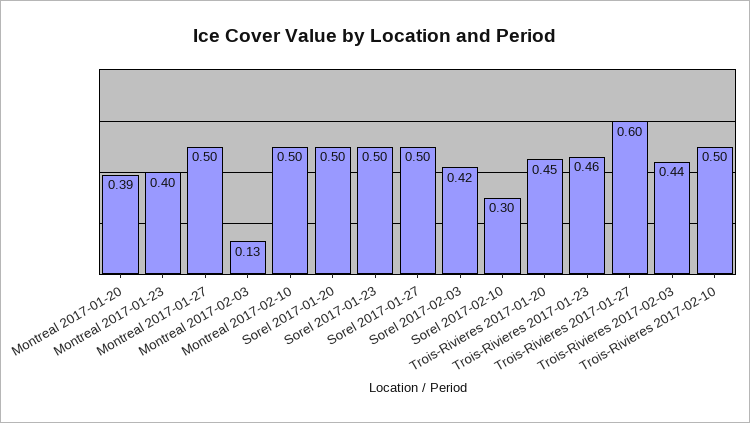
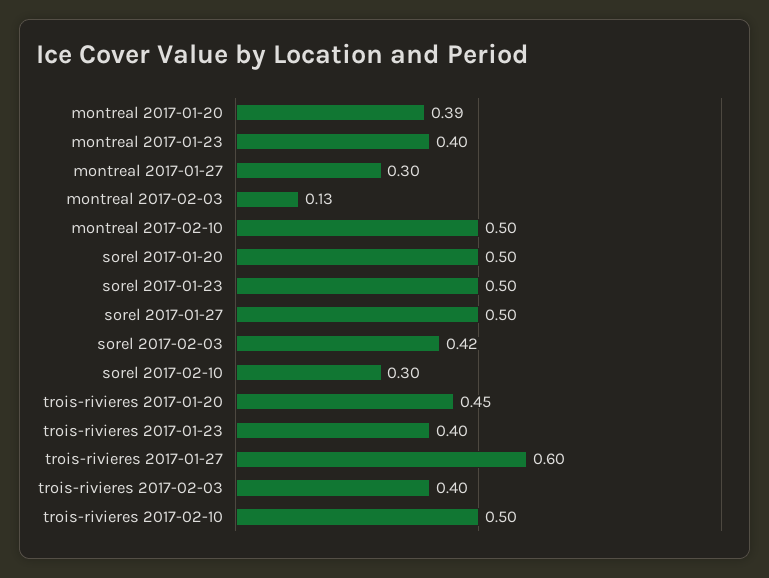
  {
    "Montreal 2017-01-20": 0.39,
    "Montreal 2017-01-23": 0.4,
-   "Montreal 2017-01-27": 0.5,
+   "Montreal 2017-01-27": 0.3,
    "Montreal 2017-02-03": 0.13,
    "Montreal 2017-02-10": 0.5,
    "Sorel 2017-01-20": 0.5,
    "Sorel 2017-01-23": 0.5,
    "Sorel 2017-01-27": 0.5,
    "Sorel 2017-02-03": 0.42,
    "Sorel 2017-02-10": 0.3,
    "Trois-Rivieres 2017-01-20": 0.45,
-   "Trois-Rivieres 2017-01-23": 0.46,
+   "Trois-Rivieres 2017-01-23": 0.4,
    "Trois-Rivieres 2017-01-27": 0.6,
-   "Trois-Rivieres 2017-02-03": 0.44,
+   "Trois-Rivieres 2017-02-03": 0.4,
    "Trois-Rivieres 2017-02-10": 0.5
  }

